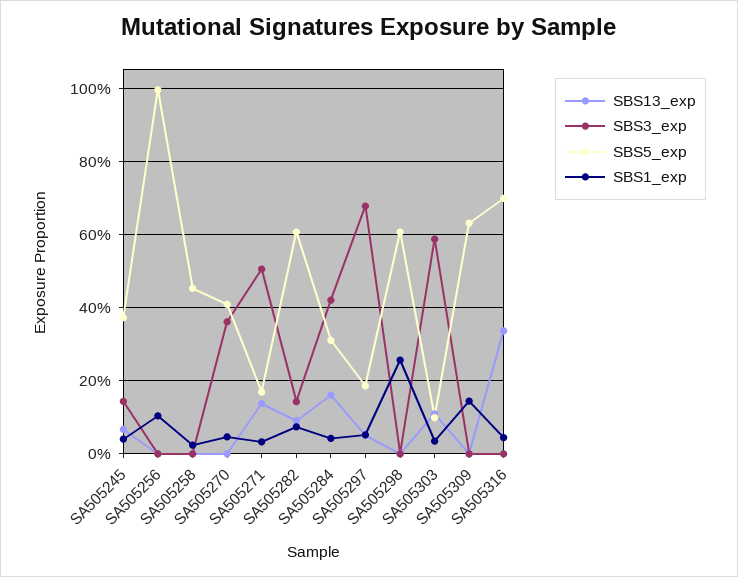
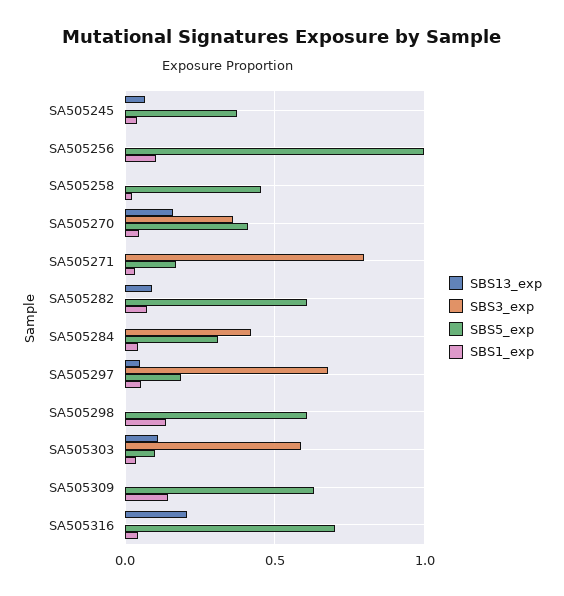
  {
    "SBS13_exp": {
      "SA505245": 0.06,
      "SA505256": 0,
      "SA505258": 0,
-     "SA505270": 0,
+     "SA505270": 0.15,
-     "SA505271": 0.14,
+     "SA505271": 0,
      "SA505282": 0.08,
-     "SA505284": 0.16,
+     "SA505284": 0,
      "SA505297": 0.06,
      "SA505298": 0,
      "SA505303": 0.1,
      "SA505309": 0,
-     "SA505316": 0.34
+     "SA505316": 0.2
    },
    "SBS3_exp": {
-     "SA505245": 0.14,
+     "SA505245": 0,
      "SA505256": 0,
      "SA505258": 0,
      "SA505270": 0.36,
-     "SA505271": 0.5,
+     "SA505271": 0.8,
-     "SA505282": 0.14,
+     "SA505282": 0,
      "SA505284": 0.42,
      "SA505297": 0.68,
      "SA505298": 0,
      "SA505303": 0.58,
      "SA505309": 0,
      "SA505316": 0
    },
    "SBS5_exp": {
      "SA505245": 0.38,
      "SA505256": 1,
      "SA505258": 0.46,
      "SA505270": 0.4,
      "SA505271": 0.16,
      "SA505282": 0.6,
      "SA505284": 0.32,
      "SA505297": 0.18,
      "SA505298": 0.6,
      "SA505303": 0.1,
      "SA505309": 0.64,
      "SA505316": 0.7
    },
    "SBS1_exp": {
      "SA505245": 0.04,
      "SA505256": 0.1,
      "SA505258": 0.02,
      "SA505270": 0.04,
      "SA505271": 0.04,
      "SA505282": 0.08,
      "SA505284": 0.04,
      "SA505297": 0.06,
-     "SA505298": 0.26,
+     "SA505298": 0.15,
      "SA505303": 0.04,
      "SA505309": 0.14,
      "SA505316": 0.04
    }
  }

